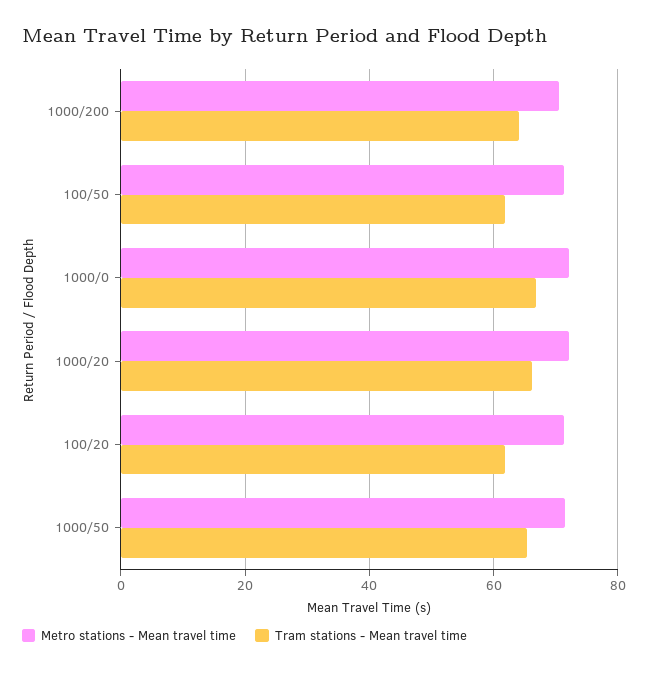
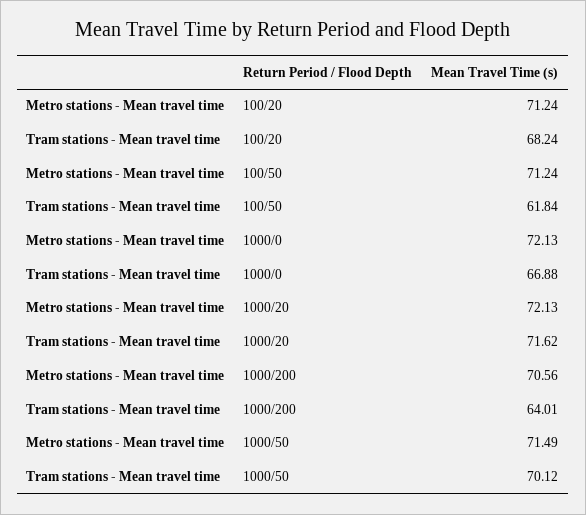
  {
    "Metro stations - Mean travel time": {
      "1000/200": 70.56,
      "100/50": 71.24,
      "1000/0": 72.13,
      "1000/20": 72.13,
      "100/20": 71.24,
      "1000/50": 71.49
    },
    "Tram stations - Mean travel time": {
      "1000/200": 64.01,
      "100/50": 61.84,
      "1000/0": 66.88,
-     "1000/20": 66,
+     "1000/20": 71.62,
-     "100/20": 62,
+     "100/20": 68.24,
-     "1000/50": 66
+     "1000/50": 70.12
    }
  }

